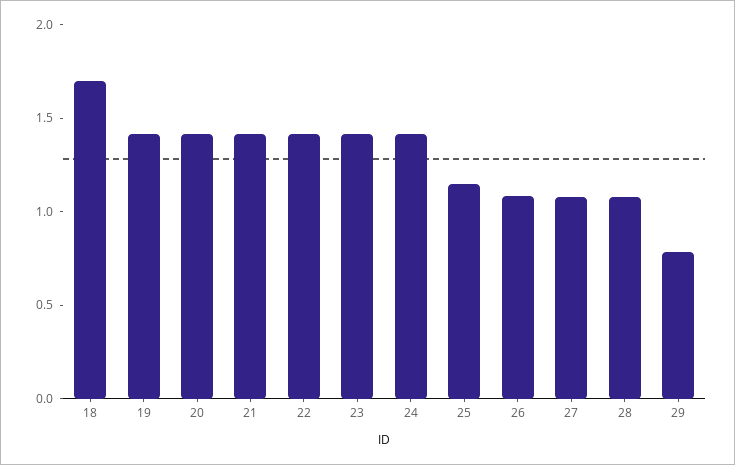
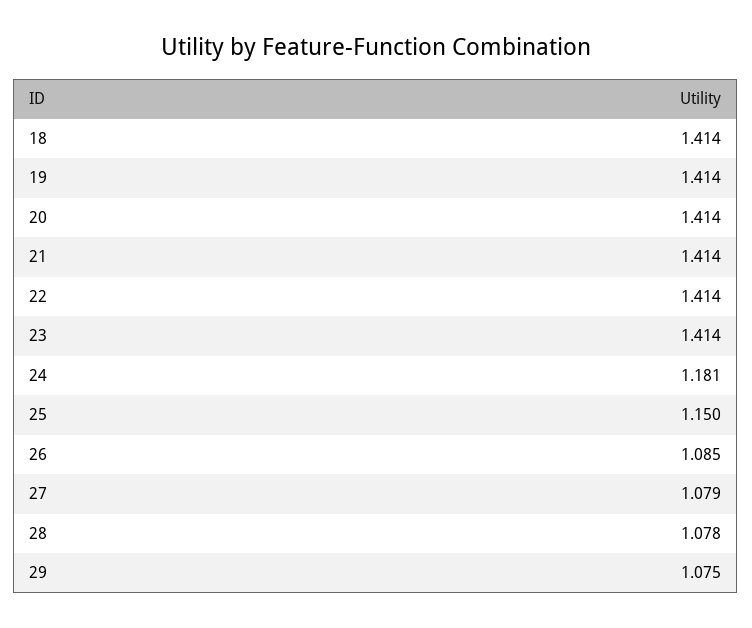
  {
-   "18": 1.7,
+   "18": 1.414,
    "19": 1.414,
    "20": 1.414,
    "21": 1.414,
    "22": 1.414,
    "23": 1.414,
-   "24": 1.4,
+   "24": 1.181,
    "25": 1.15,
    "26": 1.085,
    "27": 1.079,
    "28": 1.078,
-   "29": 0.8
+   "29": 1.075
  }

